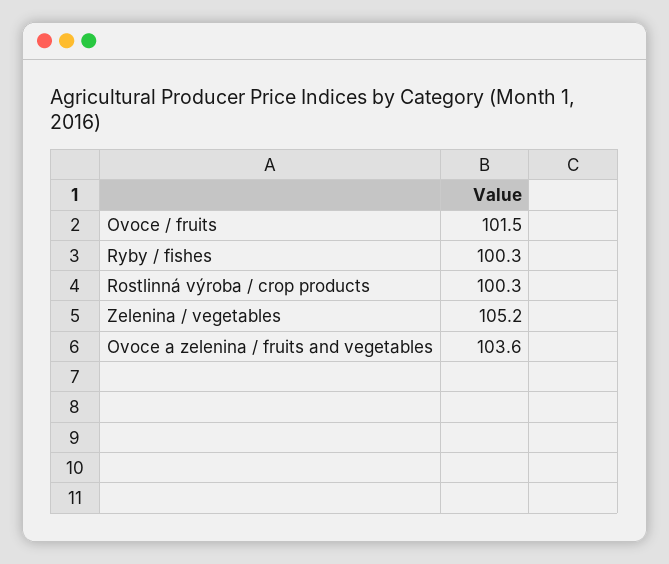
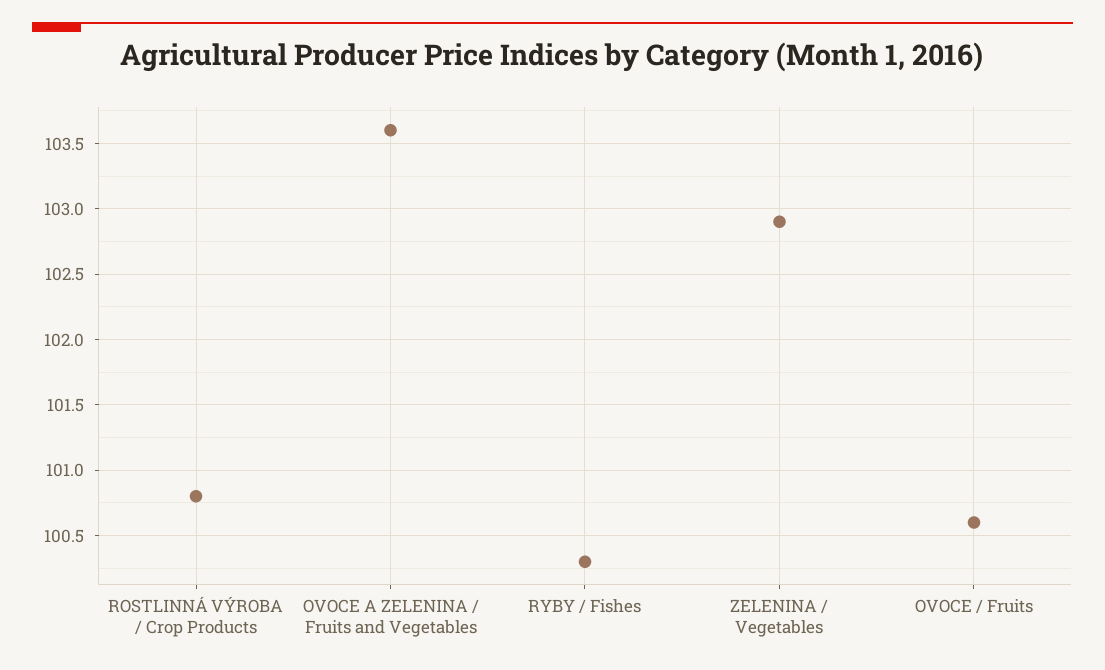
  {
-   "Ovoce / fruits": 101.5,
+   "Ovoce / fruits": 100.6,
    "Ryby / fishes": 100.3,
-   "Rostlinná výroba / crop products": 100.3,
+   "Rostlinná výroba / crop products": 100.8,
-   "Zelenina / vegetables": 105.2,
+   "Zelenina / vegetables": 102.9,
    "Ovoce a zelenina / fruits and vegetables": 103.6
  }

